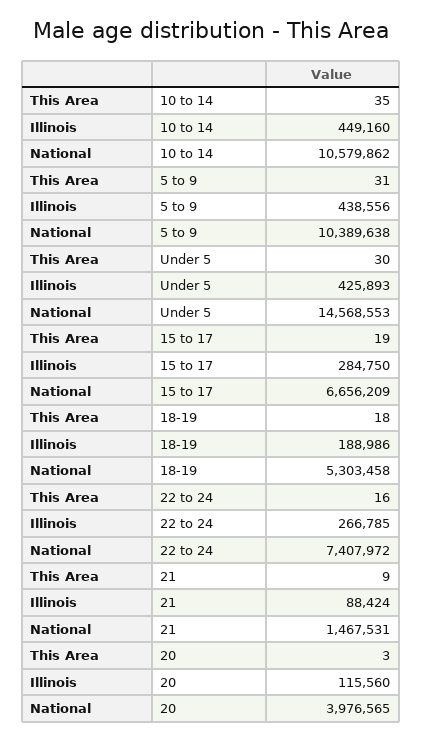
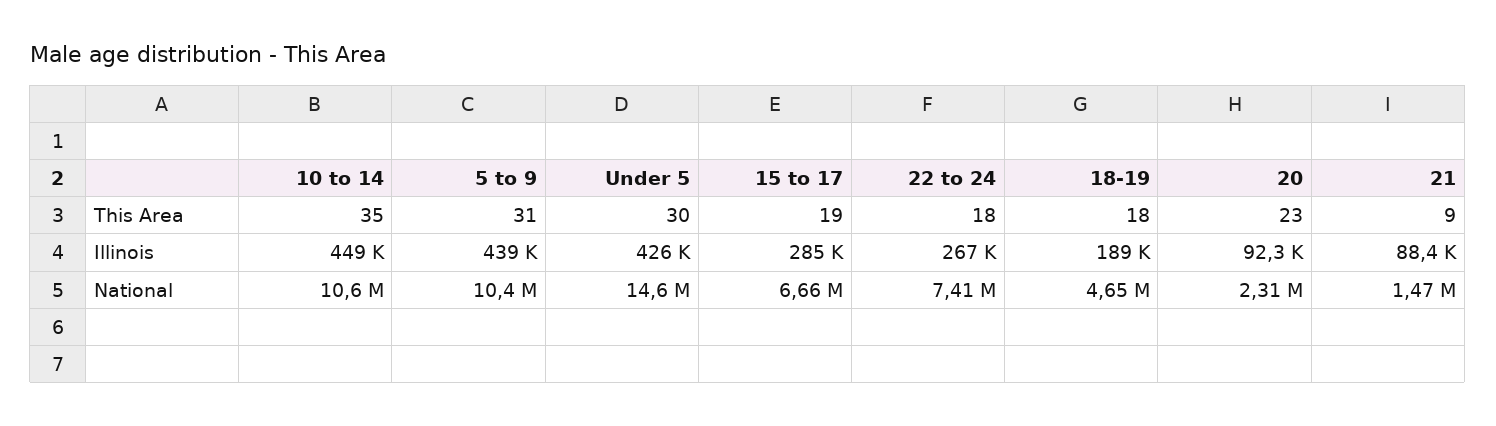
  {
    "This Area": {
      "10 to 14": 35,
      "5 to 9": 31,
      "Under 5": 30,
      "15 to 17": 19,
      "18-19": 18,
-     "22 to 24": 16,
+     "22 to 24": 18,
      "21": 9,
-     "20": 3
+     "20": 23
    },
    "Illinois": {
      "10 to 14": 449160,
      "5 to 9": 438556,
      "Under 5": 425893,
      "15 to 17": 284750,
      "18-19": 188986,
      "22 to 24": 266785,
      "21": 88424,
-     "20": 115560
+     "20": 92300
    },
    "National": {
      "10 to 14": 10579862,
      "5 to 9": 10389638,
      "Under 5": 14568553,
      "15 to 17": 6656209,
-     "18-19": 5303458,
+     "18-19": 4650000,
      "22 to 24": 7407972,
      "21": 1467531,
-     "20": 3976565
+     "20": 2310000
    }
  }

